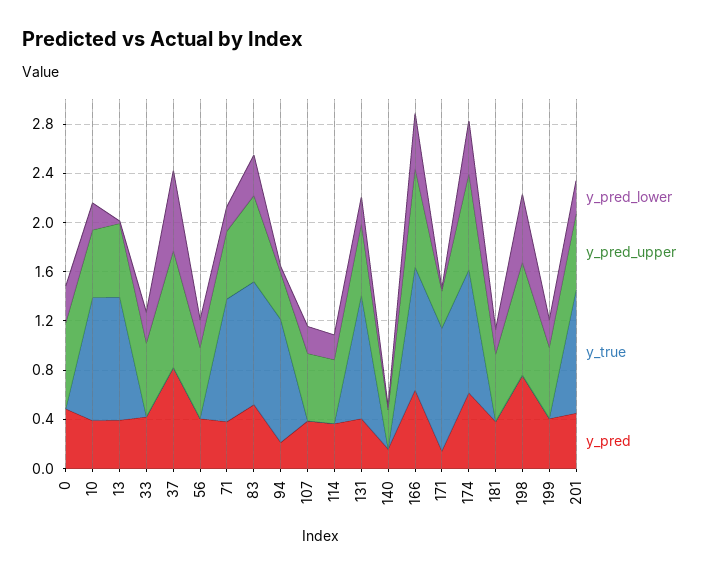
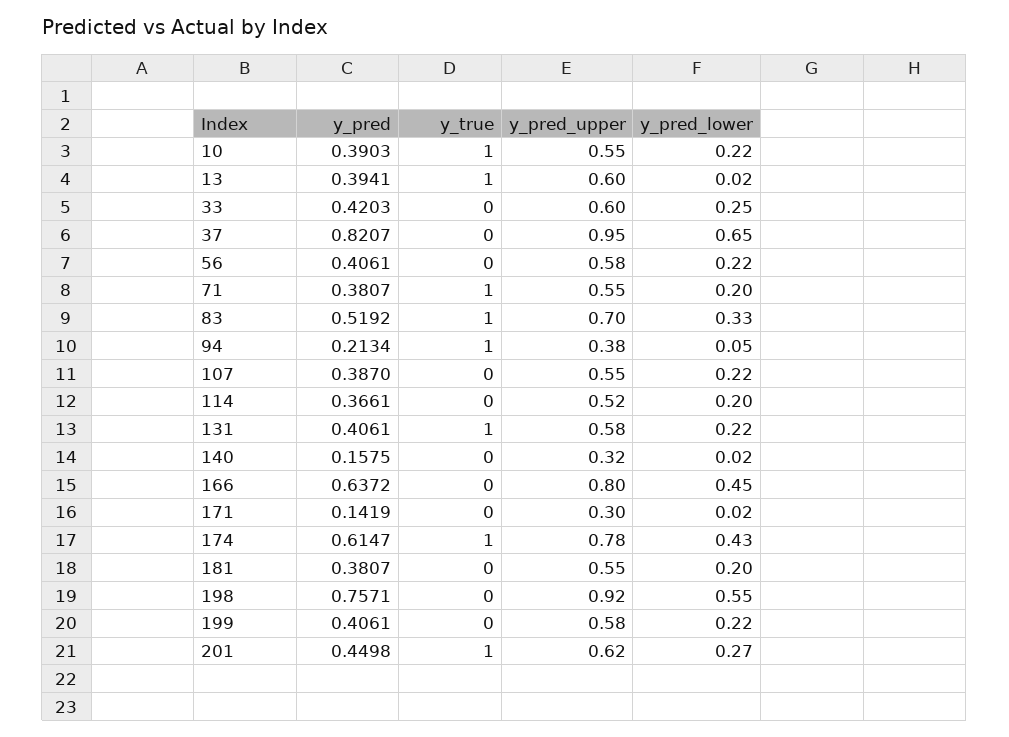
  {
    "y_pred_lower": {
-     "0": 0.3,
      "10": 0.22,
      "13": 0.02,
      "33": 0.25,
      "37": 0.65,
      "56": 0.22,
      "71": 0.2,
      "83": 0.33,
      "94": 0.05,
      "107": 0.22,
      "114": 0.2,
      "131": 0.22,
      "140": 0.02,
      "166": 0.45,
      "171": 0.02,
      "174": 0.43,
      "181": 0.2,
      "198": 0.55,
      "199": 0.22,
      "201": 0.27
    },
    "y_pred_upper": {
-     "0": 0.7,
      "10": 0.55,
      "13": 0.6,
      "33": 0.6,
      "37": 0.95,
      "56": 0.58,
      "71": 0.55,
      "83": 0.7,
      "94": 0.38,
      "107": 0.55,
      "114": 0.52,
      "131": 0.58,
      "140": 0.32,
      "166": 0.8,
      "171": 0.3,
      "174": 0.78,
      "181": 0.55,
      "198": 0.92,
      "199": 0.58,
      "201": 0.62
    },
    "y_true": {
-     "0": 0,
      "10": 1,
      "13": 1,
      "33": 0,
      "37": 0,
      "56": 0,
      "71": 1,
      "83": 1,
      "94": 1,
      "107": 0,
      "114": 0,
      "131": 1,
      "140": 0,
-     "166": 1,
+     "166": 0,
-     "171": 1,
+     "171": 0,
      "174": 1,
      "181": 0,
      "198": 0,
      "199": 0,
      "201": 1
    },
    "y_pred": {
-     "0": 0.5,
      "10": 0.3903,
      "13": 0.3941,
      "33": 0.4203,
      "37": 0.8207,
      "56": 0.4061,
      "71": 0.3807,
      "83": 0.5192,
      "94": 0.2134,
      "107": 0.387,
      "114": 0.3661,
      "131": 0.4061,
      "140": 0.1575,
      "166": 0.6372,
      "171": 0.1419,
      "174": 0.6147,
      "181": 0.3807,
      "198": 0.7571,
      "199": 0.4061,
      "201": 0.4498
    }
  }

